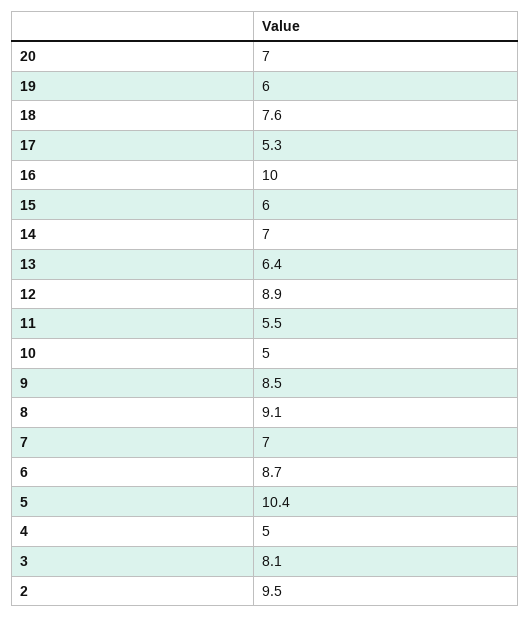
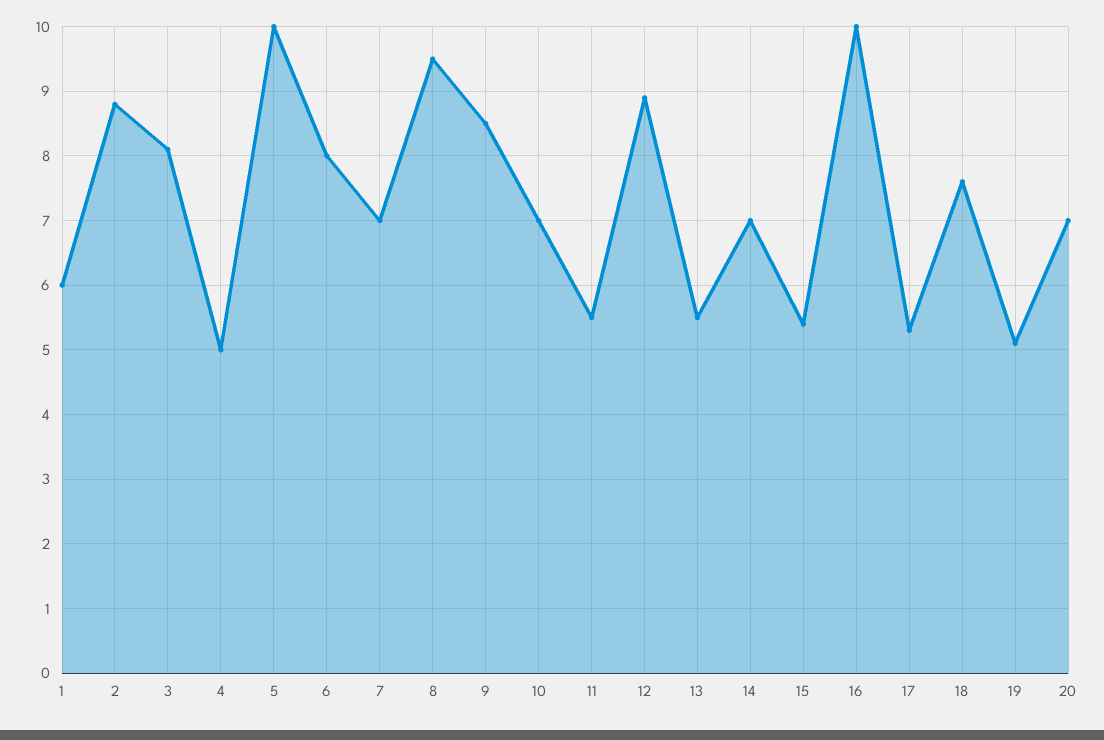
  {
    "20": 7,
-   "19": 6,
+   "19": 5.1,
    "18": 7.6,
    "17": 5.3,
    "16": 10,
-   "15": 6,
+   "15": 5.4,
    "14": 7,
-   "13": 6.4,
+   "13": 5.5,
    "12": 8.9,
    "11": 5.5,
-   "10": 5,
+   "10": 7,
    "9": 8.5,
-   "8": 9.1,
+   "8": 9.5,
    "7": 7,
-   "6": 8.7,
+   "6": 8,
-   "5": 10.4,
+   "5": 10,
    "4": 5,
    "3": 8.1,
-   "2": 9.5
+   "2": 8.8,
+   "1": 6
  }

